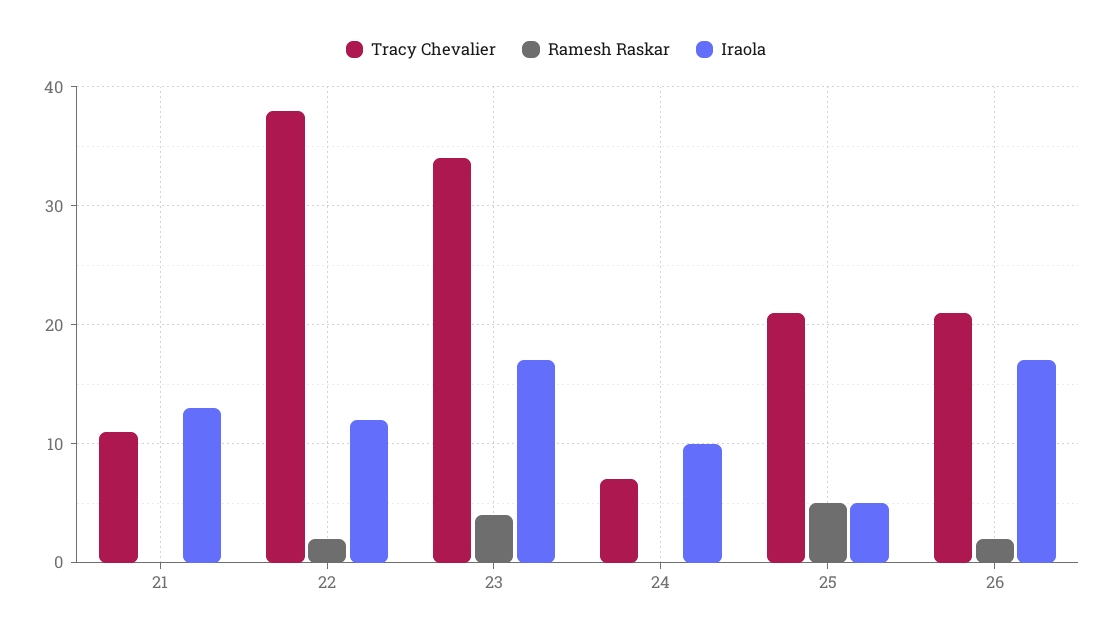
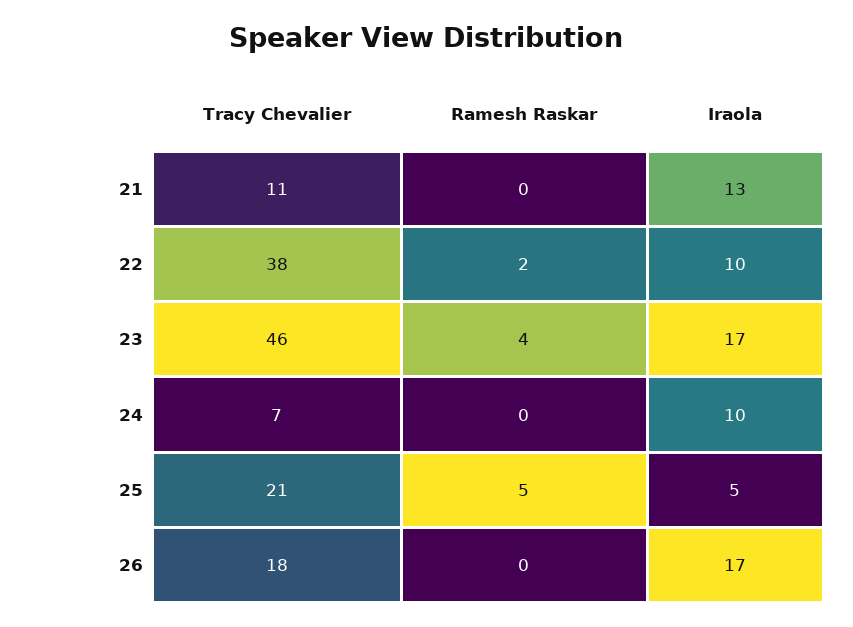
  {
    "Tracy Chevalier": {
      "21": 11,
      "22": 38,
-     "23": 34,
+     "23": 46,
      "24": 7,
      "25": 21,
-     "26": 21
+     "26": 18
    },
    "Ramesh Raskar": {
      "21": 0,
      "22": 2,
      "23": 4,
      "24": 0,
      "25": 5,
-     "26": 2
+     "26": 0
    },
    "Iraola": {
      "21": 13,
-     "22": 12,
+     "22": 10,
      "23": 17,
      "24": 10,
      "25": 5,
      "26": 17
    }
  }

